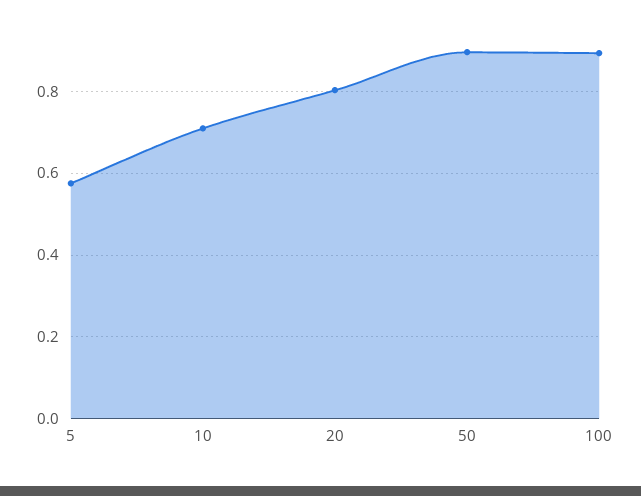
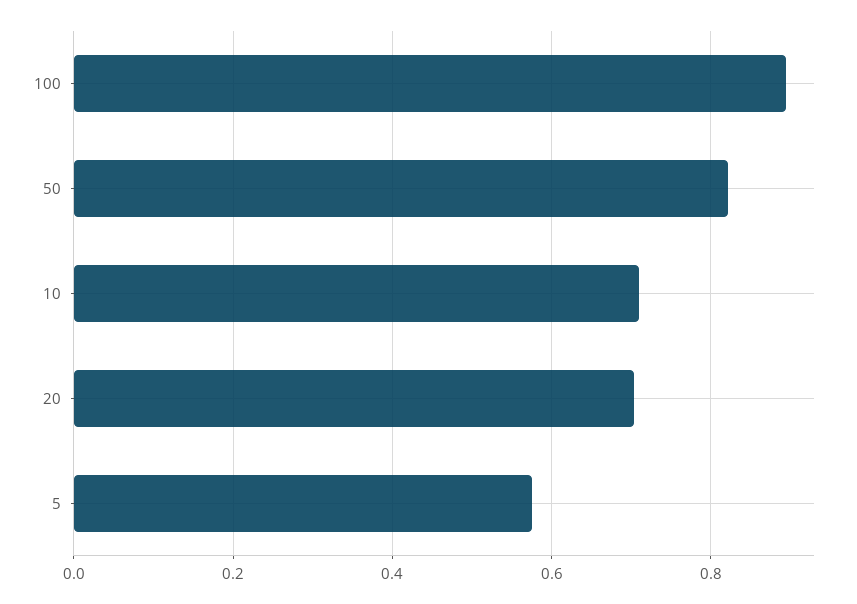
  {
    "5": 0.58,
    "10": 0.7,
-   "20": 0.8,
+   "20": 0.7,
-   "50": 0.9,
+   "50": 0.82,
    "100": 0.9
  }

